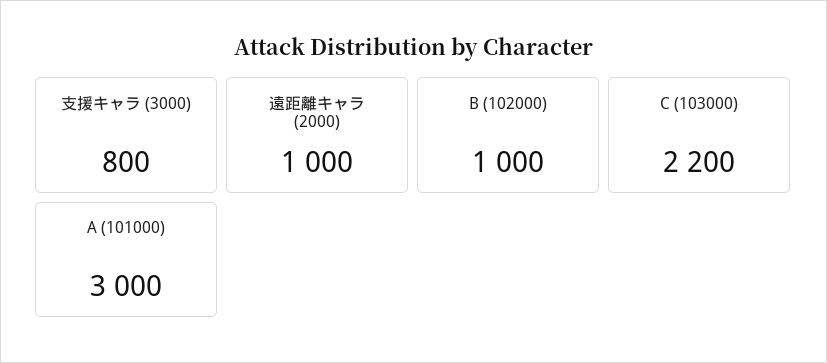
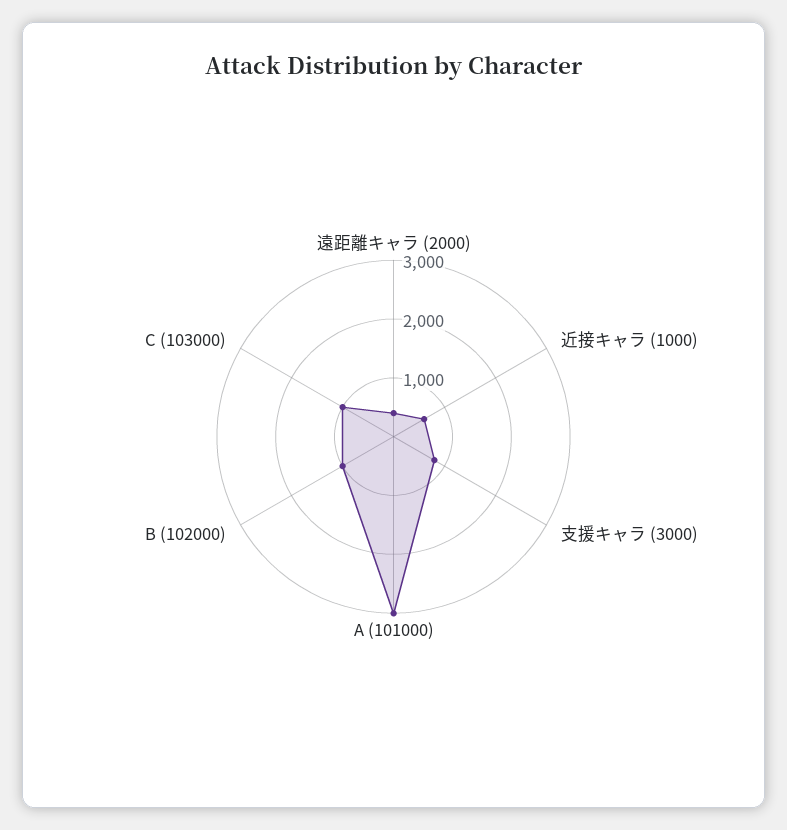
  {
    "支援キャラ (3000)": 800,
-   "遠距離キャラ (2000)": 1000,
+   "遠距離キャラ (2000)": 400,
    "B (102000)": 1000,
-   "C (103000)": 2200,
+   "C (103000)": 1000,
-   "A (101000)": 3000
+   "A (101000)": 3000,
+   "近接キャラ (1000)": 600
  }

